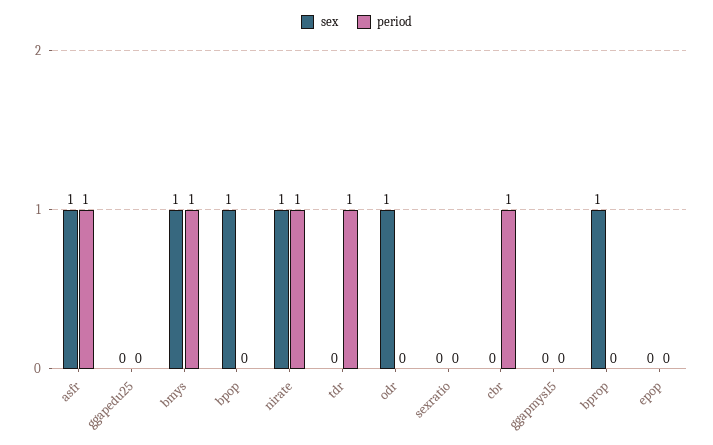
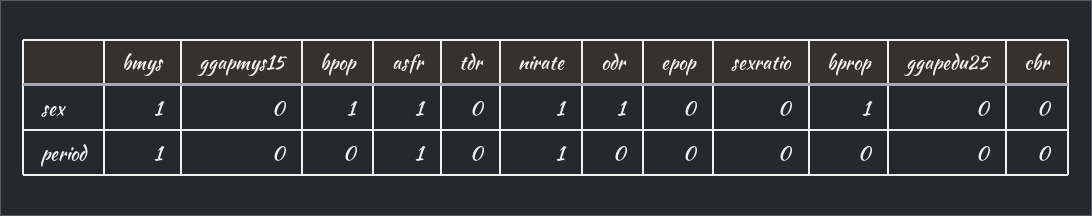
  {
    "sex": {
      "asfr": 1,
      "ggapedu25": 0,
      "bmys": 1,
      "bpop": 1,
      "nirate": 1,
      "tdr": 0,
      "odr": 1,
      "sexratio": 0,
      "cbr": 0,
      "ggapmys15": 0,
      "bprop": 1,
      "epop": 0
    },
    "period": {
      "asfr": 1,
      "ggapedu25": 0,
      "bmys": 1,
      "bpop": 0,
      "nirate": 1,
-     "tdr": 1,
+     "tdr": 0,
      "odr": 0,
      "sexratio": 0,
-     "cbr": 1,
+     "cbr": 0,
      "ggapmys15": 0,
      "bprop": 0,
      "epop": 0
    }
  }

